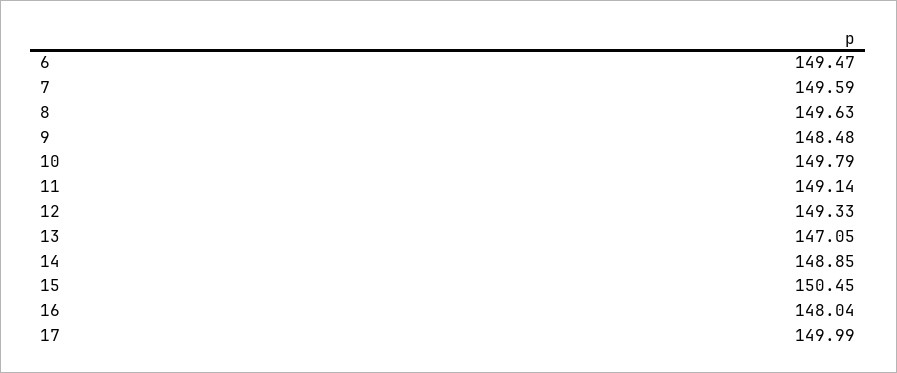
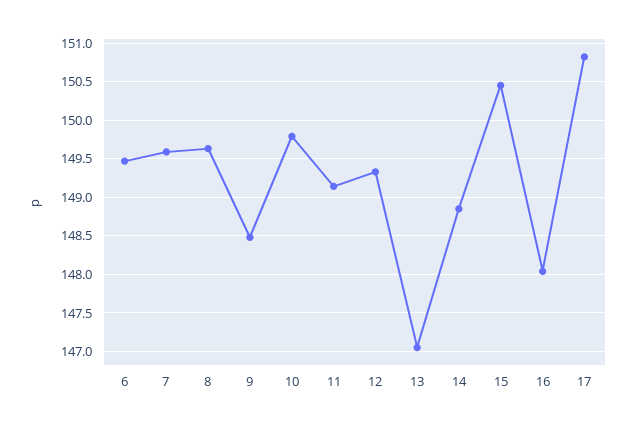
  {
    "6": 149.47,
    "7": 149.59,
    "8": 149.63,
    "9": 148.48,
    "10": 149.79,
    "11": 149.14,
    "12": 149.33,
    "13": 147.05,
    "14": 148.85,
    "15": 150.45,
    "16": 148.04,
-   "17": 149.99
+   "17": 150.8
  }

